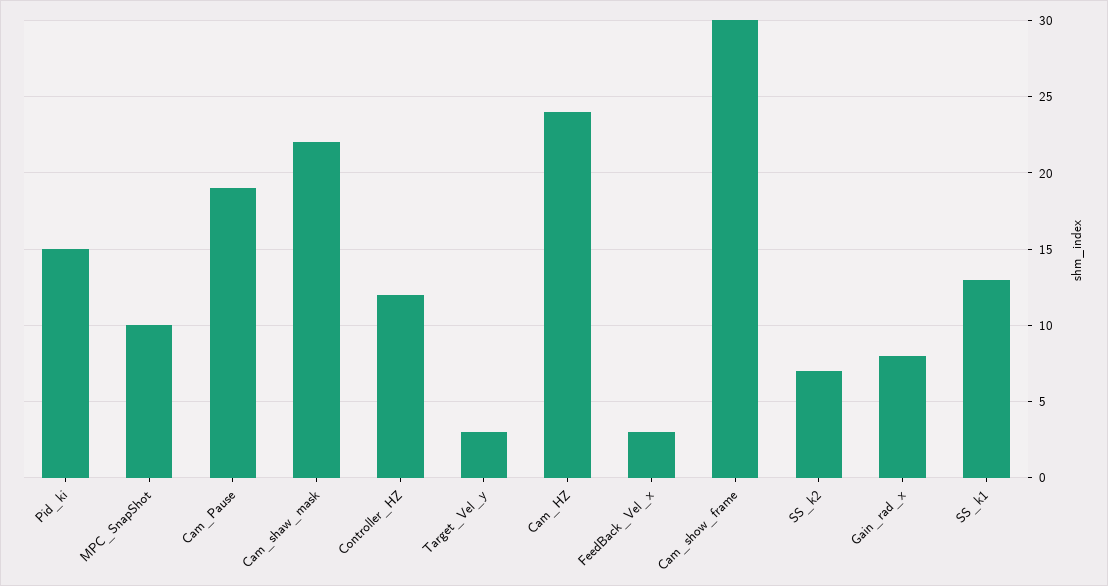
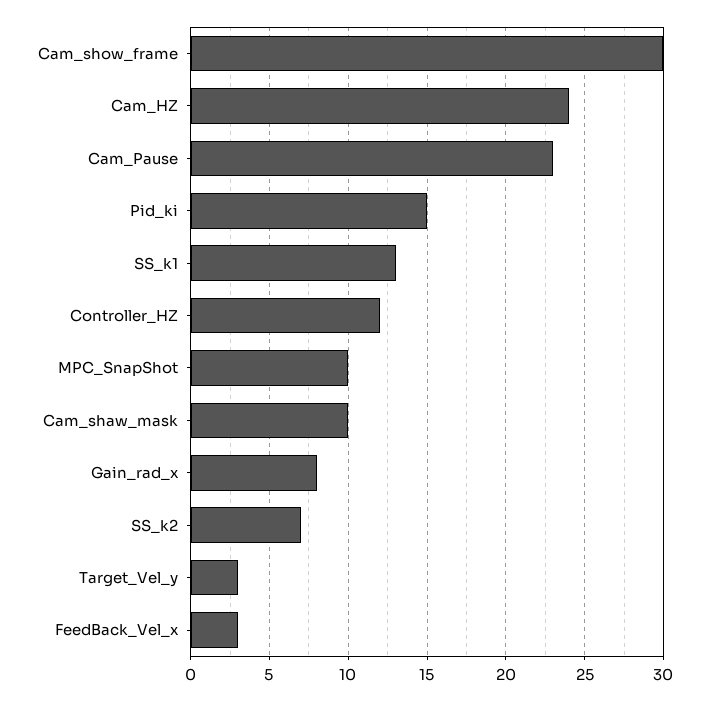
  {
    "Pid_ki": 15,
    "MPC_SnapShot": 10,
-   "Cam_Pause": 19,
+   "Cam_Pause": 23,
-   "Cam_shaw_mask": 22,
+   "Cam_shaw_mask": 10,
    "Controller_HZ": 12,
    "Target_Vel_y": 3,
    "Cam_HZ": 24,
    "FeedBack_Vel_x": 3,
    "Cam_show_frame": 30,
    "SS_k2": 7,
    "Gain_rad_x": 8,
    "SS_k1": 13
  }

